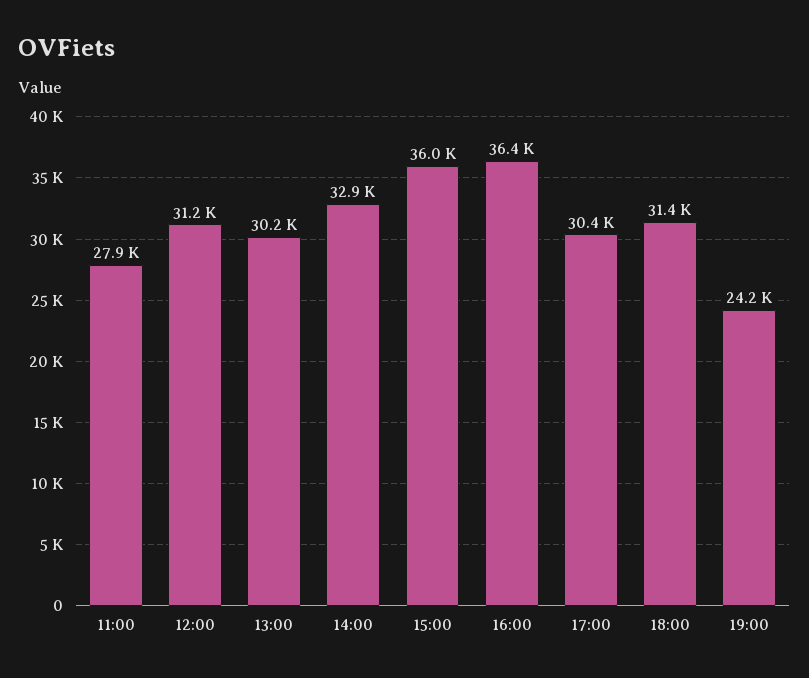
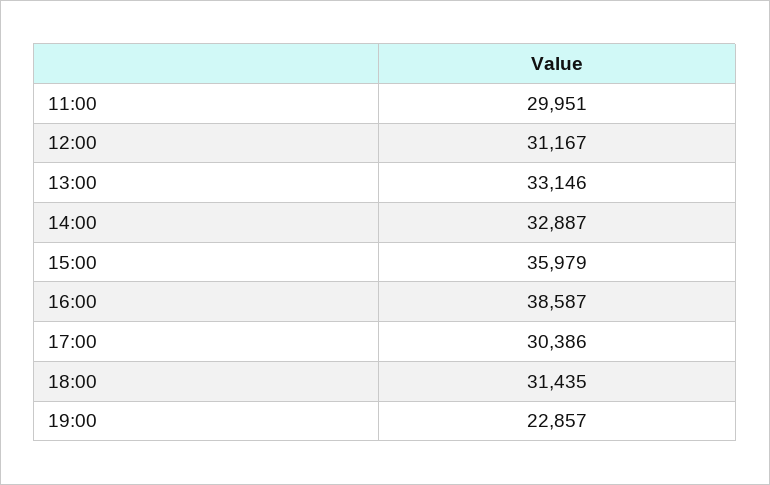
  {
-   "11:00": 27900,
+   "11:00": 29951,
    "12:00": 31167,
-   "13:00": 30200,
+   "13:00": 33146,
    "14:00": 32887,
    "15:00": 35979,
-   "16:00": 36400,
+   "16:00": 38587,
    "17:00": 30386,
    "18:00": 31435,
-   "19:00": 24200
+   "19:00": 22857
  }

